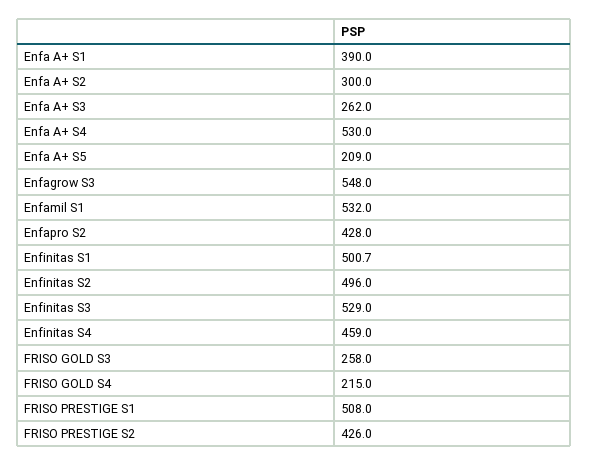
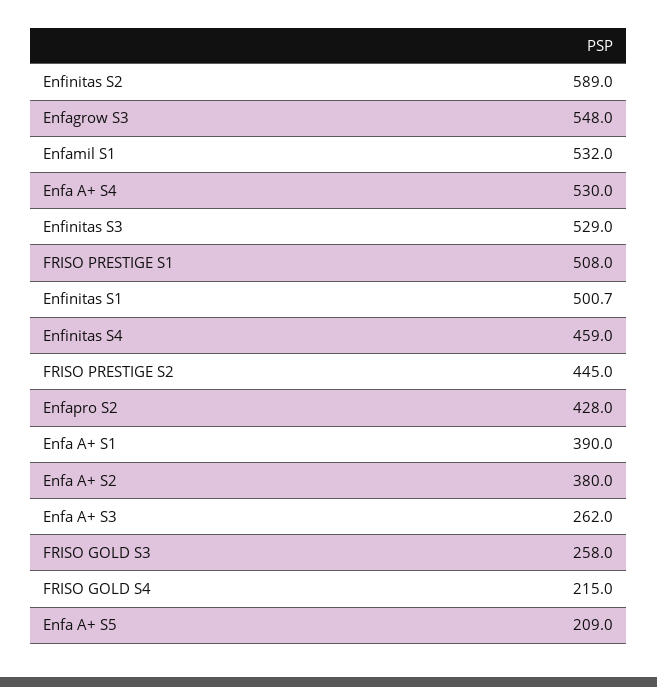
  {
    "Enfa A+ S1": 390,
-   "Enfa A+ S2": 300,
+   "Enfa A+ S2": 380,
    "Enfa A+ S3": 262,
    "Enfa A+ S4": 530,
    "Enfa A+ S5": 209,
    "Enfagrow S3": 548,
    "Enfamil S1": 532,
    "Enfapro S2": 428,
    "Enfinitas S1": 500.7,
-   "Enfinitas S2": 496,
+   "Enfinitas S2": 589,
    "Enfinitas S3": 529,
    "Enfinitas S4": 459,
    "FRISO GOLD S3": 258,
    "FRISO GOLD S4": 215,
    "FRISO PRESTIGE S1": 508,
-   "FRISO PRESTIGE S2": 426
+   "FRISO PRESTIGE S2": 445
  }

